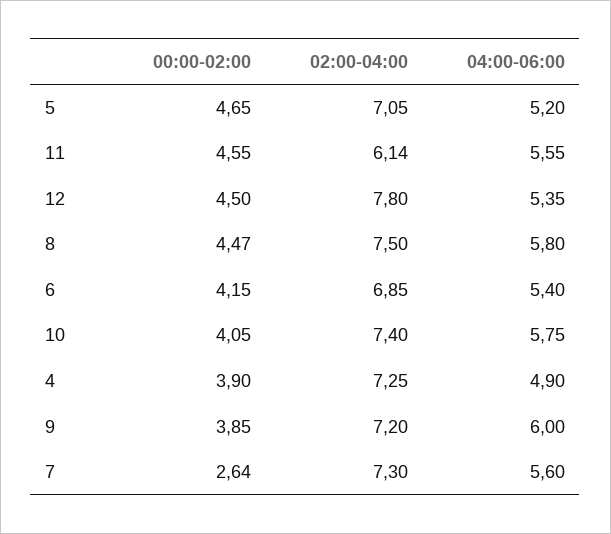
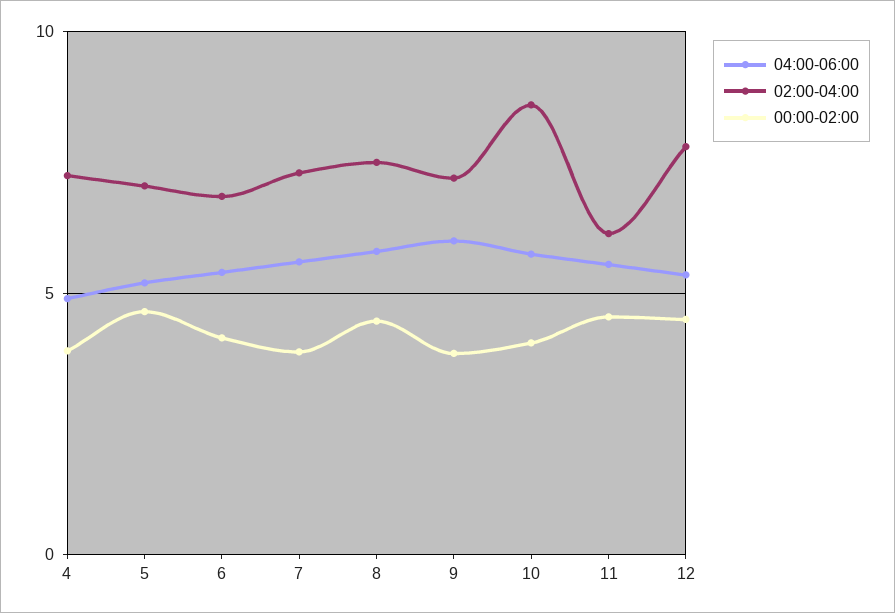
  {
    "00:00-02:00": {
      "5": 4.65,
      "11": 4.55,
      "12": 4.5,
      "8": 4.47,
      "6": 4.15,
      "10": 4.05,
      "4": 3.9,
      "9": 3.85,
-     "7": 2.64
+     "7": 4
    },
    "02:00-04:00": {
      "5": 7.05,
      "11": 6.14,
      "12": 7.8,
      "8": 7.5,
      "6": 6.85,
-     "10": 7.4,
+     "10": 8.5,
      "4": 7.25,
      "9": 7.2,
      "7": 7.3
    },
    "04:00-06:00": {
      "5": 5.2,
      "11": 5.55,
      "12": 5.35,
      "8": 5.8,
      "6": 5.4,
      "10": 5.75,
      "4": 4.9,
      "9": 6,
      "7": 5.6
    }
  }

